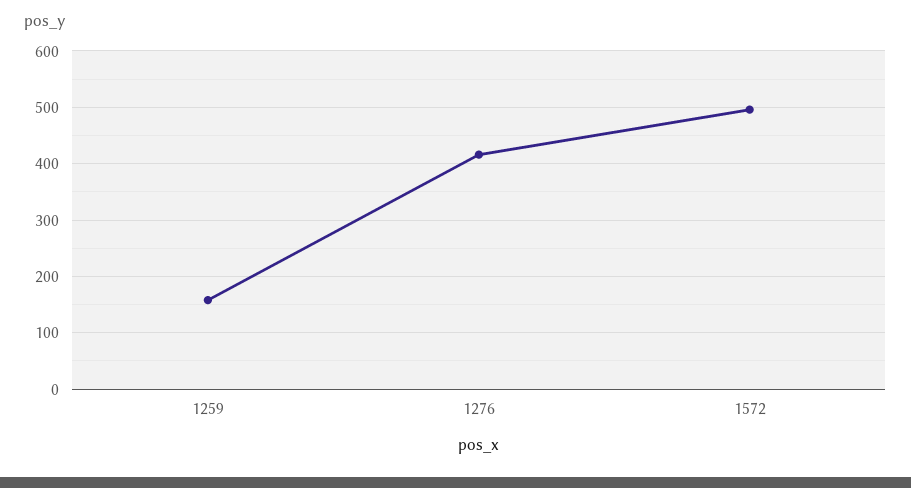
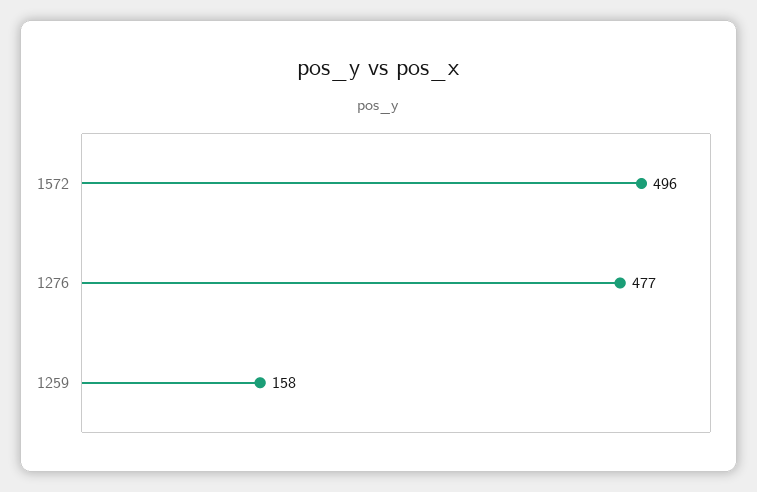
  {
    "1259": 158,
-   "1276": 420,
+   "1276": 477,
    "1572": 496
  }

